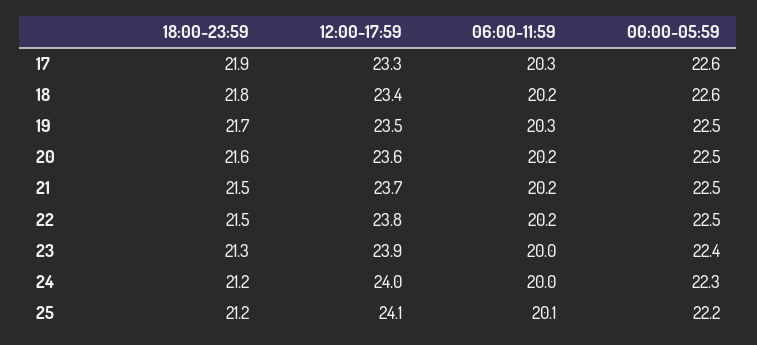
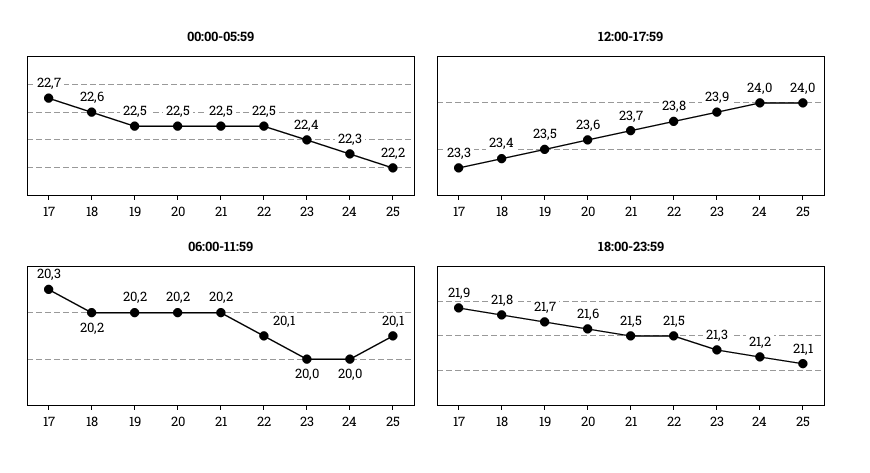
  {
    "18:00-23:59": {
      "17": 21.9,
      "18": 21.8,
      "19": 21.7,
      "20": 21.6,
      "21": 21.5,
      "22": 21.5,
      "23": 21.3,
      "24": 21.2,
-     "25": 21.2
+     "25": 21.1
    },
    "12:00-17:59": {
      "17": 23.3,
      "18": 23.4,
      "19": 23.5,
      "20": 23.6,
      "21": 23.7,
      "22": 23.8,
      "23": 23.9,
      "24": 24,
-     "25": 24.1
+     "25": 24
    },
    "06:00-11:59": {
      "17": 20.3,
      "18": 20.2,
-     "19": 20.3,
+     "19": 20.2,
      "20": 20.2,
      "21": 20.2,
-     "22": 20.2,
+     "22": 20.1,
      "23": 20,
      "24": 20,
      "25": 20.1
    },
    "00:00-05:59": {
-     "17": 22.6,
+     "17": 22.7,
      "18": 22.6,
      "19": 22.5,
      "20": 22.5,
      "21": 22.5,
      "22": 22.5,
      "23": 22.4,
      "24": 22.3,
      "25": 22.2
    }
  }

